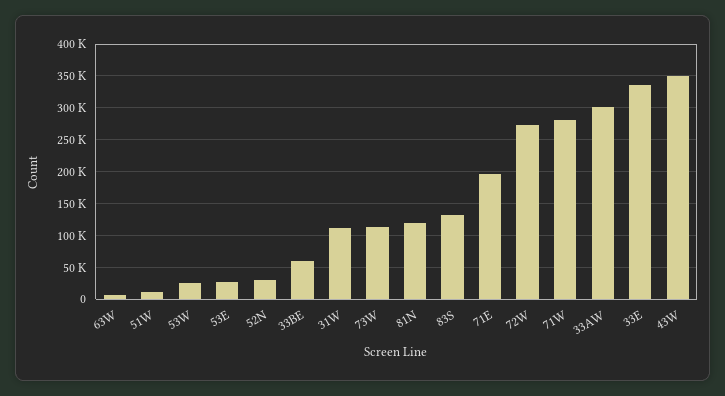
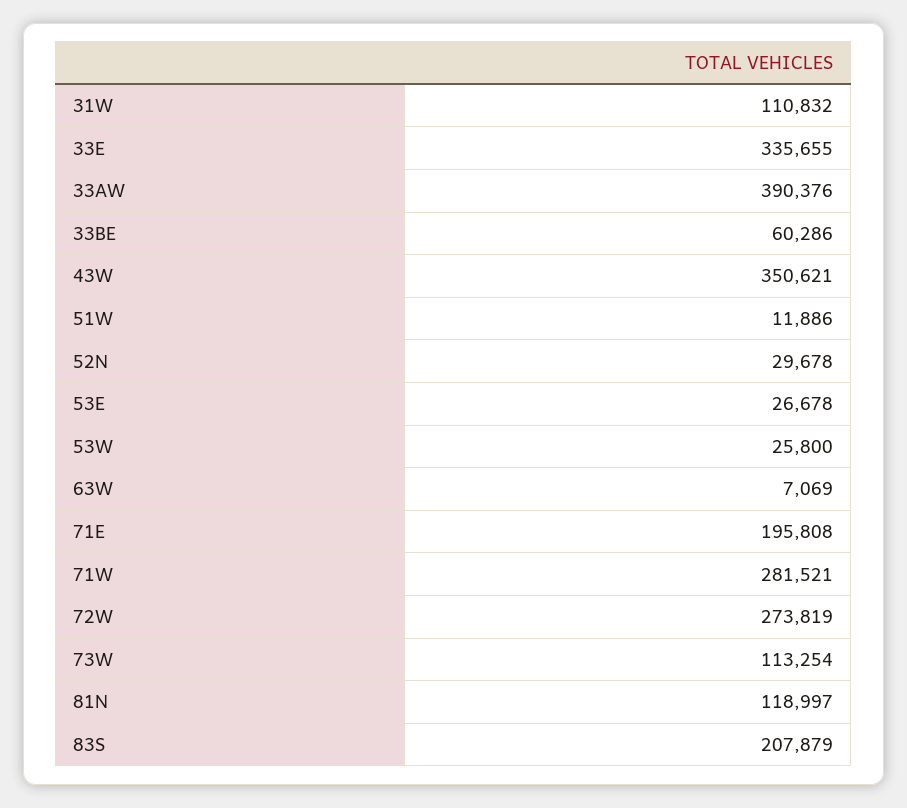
  {
    "63W": 7069,
    "51W": 11886,
    "53W": 25800,
    "53E": 26678,
    "52N": 29678,
    "33BE": 60286,
    "31W": 110832,
    "73W": 113254,
    "81N": 118997,
-   "83S": 130000,
+   "83S": 207879,
    "71E": 195808,
    "72W": 273819,
    "71W": 281521,
-   "33AW": 300000,
+   "33AW": 390376,
    "33E": 335655,
    "43W": 350621
  }

